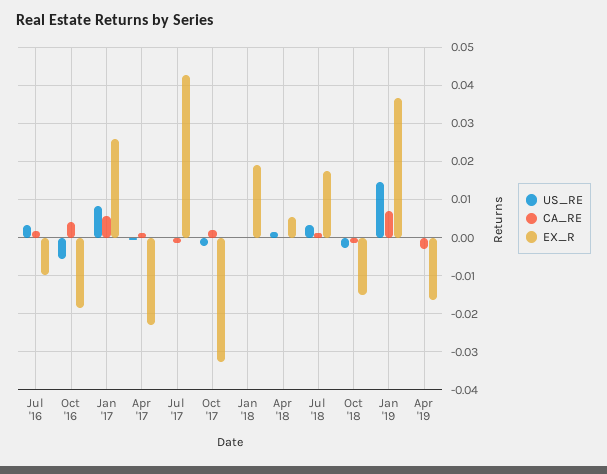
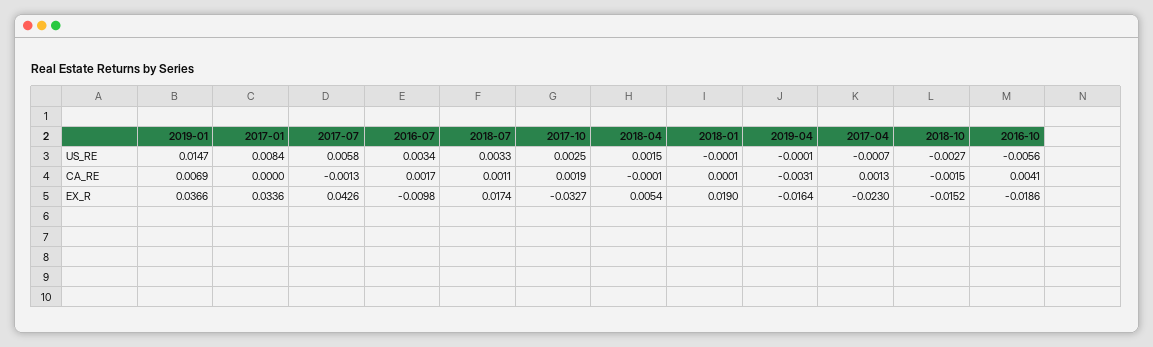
  {
    "US_RE": {
      "Jul '16": 0.0034,
      "Oct '16": -0.0056,
      "Jan '17": 0.0084,
      "Apr '17": -0.0007,
-     "Jul '17": 0,
+     "Jul '17": 0.0058,
-     "Oct '17": -0.002,
+     "Oct '17": 0.0025,
      "Jan '18": -0.0001,
      "Apr '18": 0.0015,
      "Jul '18": 0.0033,
      "Oct '18": -0.0027,
      "Jan '19": 0.0147,
      "Apr '19": -0.0001
    },
    "CA_RE": {
      "Jul '16": 0.0017,
      "Oct '16": 0.0041,
-     "Jan '17": 0.006,
+     "Jan '17": 0,
      "Apr '17": 0.0013,
      "Jul '17": -0.0013,
      "Oct '17": 0.0019,
      "Jan '18": 0.0001,
      "Apr '18": -0.0001,
      "Jul '18": 0.0011,
      "Oct '18": -0.0015,
      "Jan '19": 0.0069,
      "Apr '19": -0.0031
    },
    "EX_R": {
      "Jul '16": -0.0098,
      "Oct '16": -0.0186,
-     "Jan '17": 0.026,
+     "Jan '17": 0.0336,
      "Apr '17": -0.023,
      "Jul '17": 0.0426,
      "Oct '17": -0.0327,
      "Jan '18": 0.019,
      "Apr '18": 0.0054,
      "Jul '18": 0.0174,
      "Oct '18": -0.0152,
      "Jan '19": 0.0366,
      "Apr '19": -0.0164
    }
  }

